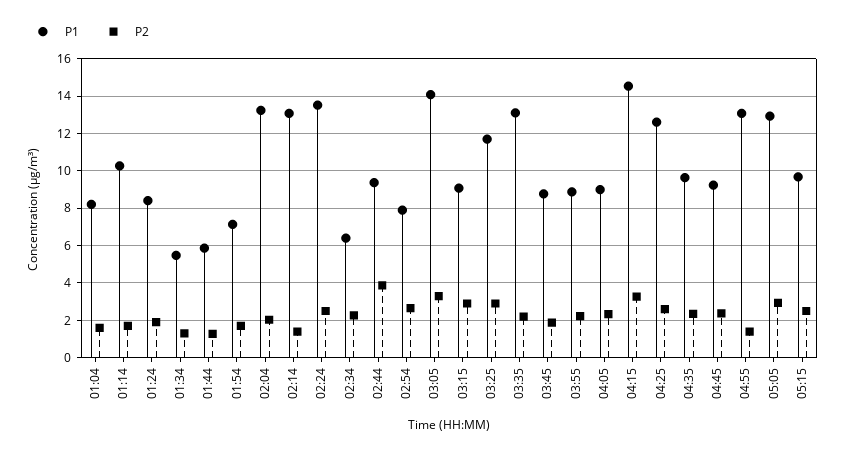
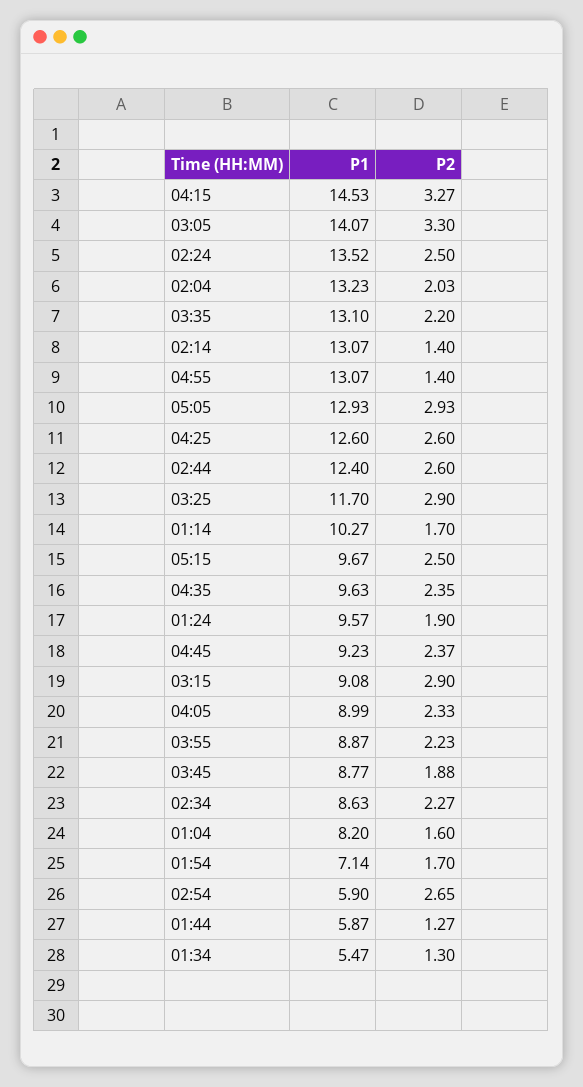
  {
    "P1": {
      "01:04": 8.2,
      "01:14": 10.27,
-     "01:24": 8.5,
+     "01:24": 9.57,
      "01:34": 5.47,
      "01:44": 5.87,
      "01:54": 7.14,
      "02:04": 13.23,
      "02:14": 13.07,
      "02:24": 13.52,
-     "02:34": 6.5,
+     "02:34": 8.63,
-     "02:44": 9.5,
+     "02:44": 12.4,
-     "02:54": 8,
+     "02:54": 5.9,
      "03:05": 14.07,
      "03:15": 9.08,
      "03:25": 11.7,
      "03:35": 13.1,
      "03:45": 8.77,
      "03:55": 8.87,
      "04:05": 8.99,
      "04:15": 14.53,
      "04:25": 12.6,
      "04:35": 9.63,
      "04:45": 9.23,
      "04:55": 13.07,
      "05:05": 12.93,
      "05:15": 9.67
    },
    "P2": {
      "01:04": 1.6,
      "01:14": 1.7,
      "01:24": 1.9,
      "01:34": 1.3,
      "01:44": 1.27,
      "01:54": 1.7,
      "02:04": 2.03,
      "02:14": 1.4,
      "02:24": 2.5,
      "02:34": 2.27,
-     "02:44": 4,
+     "02:44": 2.6,
      "02:54": 2.65,
      "03:05": 3.3,
      "03:15": 2.9,
      "03:25": 2.9,
      "03:35": 2.2,
      "03:45": 1.88,
      "03:55": 2.23,
      "04:05": 2.33,
      "04:15": 3.27,
      "04:25": 2.6,
      "04:35": 2.35,
      "04:45": 2.37,
      "04:55": 1.4,
      "05:05": 2.93,
      "05:15": 2.5
    }
  }

